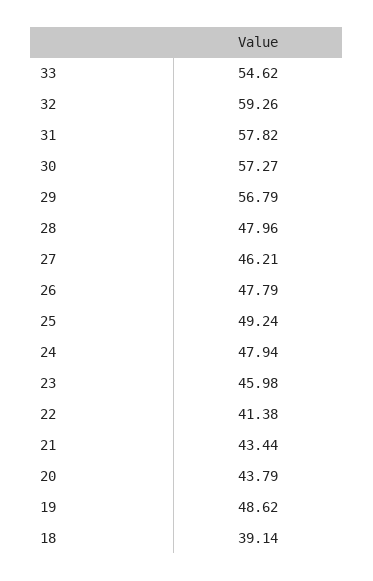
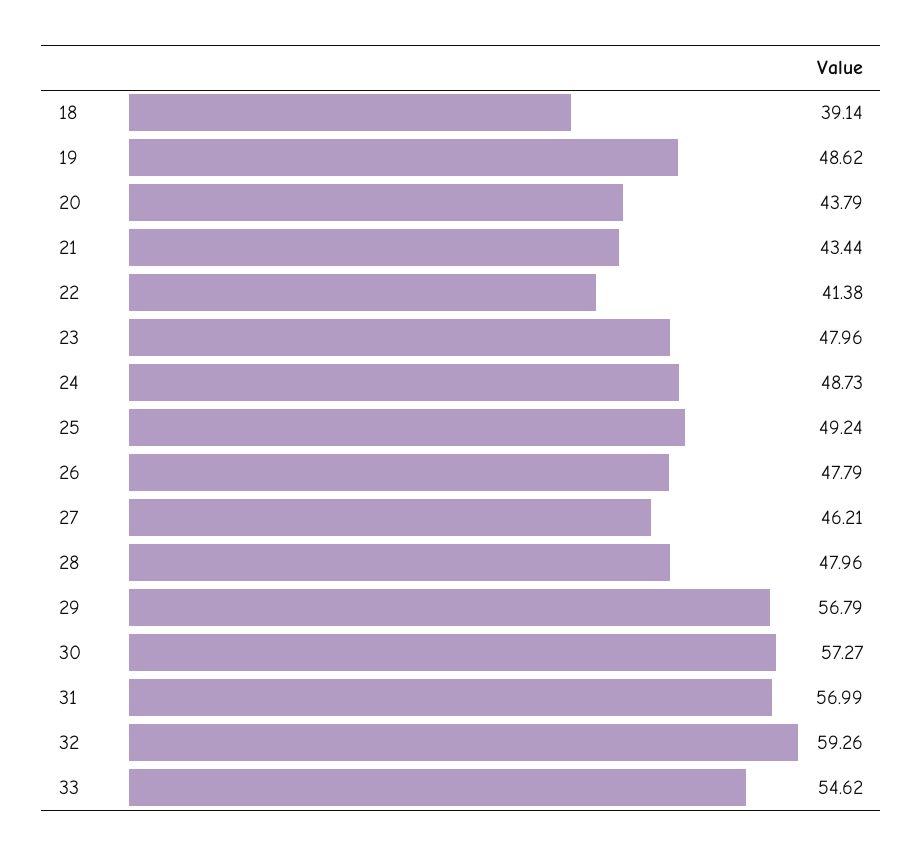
  {
    "33": 54.62,
    "32": 59.26,
-   "31": 57.82,
+   "31": 56.99,
    "30": 57.27,
    "29": 56.79,
    "28": 47.96,
    "27": 46.21,
    "26": 47.79,
    "25": 49.24,
-   "24": 47.94,
+   "24": 48.73,
-   "23": 45.98,
+   "23": 47.96,
    "22": 41.38,
    "21": 43.44,
    "20": 43.79,
    "19": 48.62,
    "18": 39.14
  }

